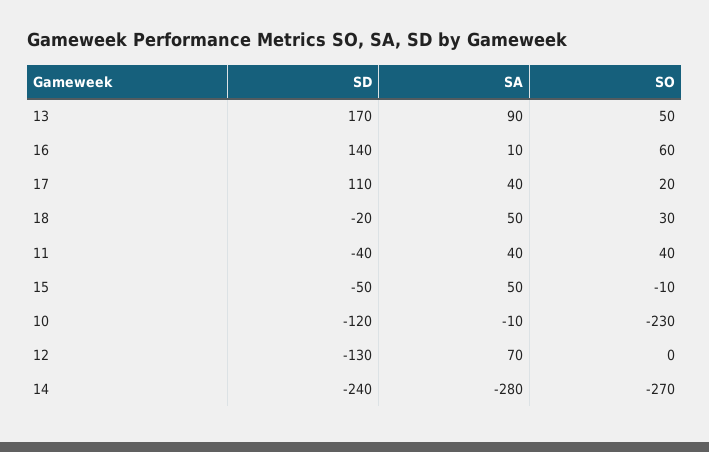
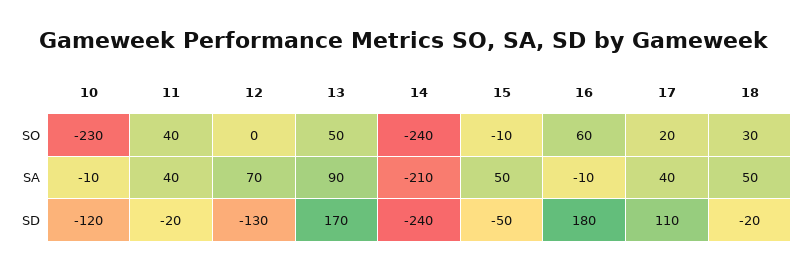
  {
    "SD": {
      "13": 170,
-     "16": 140,
+     "16": 180,
      "17": 110,
      "18": -20,
-     "11": -40,
+     "11": -20,
      "15": -50,
      "10": -120,
      "12": -130,
      "14": -240
    },
    "SA": {
      "13": 90,
-     "16": 10,
+     "16": -10,
      "17": 40,
      "18": 50,
      "11": 40,
      "15": 50,
      "10": -10,
      "12": 70,
-     "14": -280
+     "14": -210
    },
    "SO": {
      "13": 50,
      "16": 60,
      "17": 20,
      "18": 30,
      "11": 40,
      "15": -10,
      "10": -230,
      "12": 0,
-     "14": -270
+     "14": -240
    }
  }

